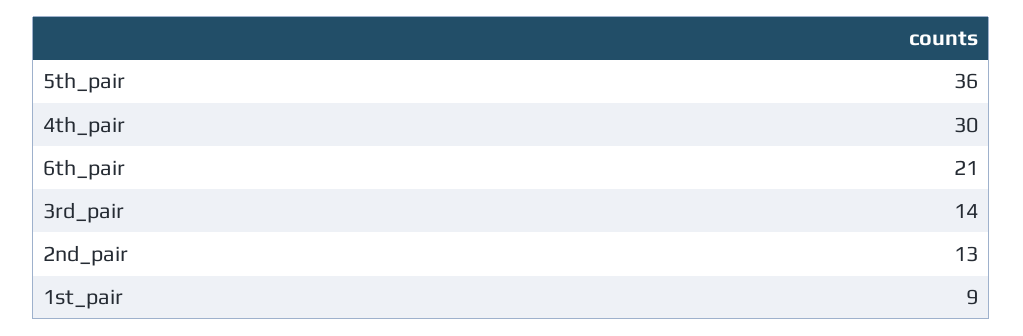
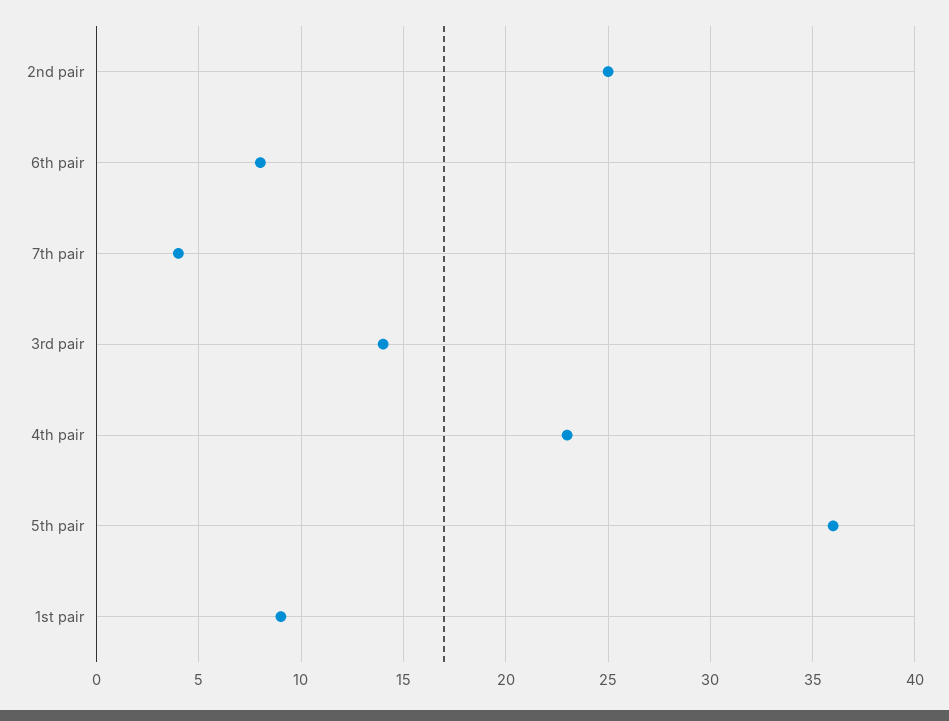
  {
    "5th_pair": 36,
-   "4th_pair": 30,
+   "4th_pair": 23,
-   "6th_pair": 21,
+   "6th_pair": 8,
    "3rd_pair": 14,
-   "2nd_pair": 13,
+   "2nd_pair": 25,
-   "1st_pair": 9
+   "1st_pair": 9,
+   "7th pair": 4
  }

